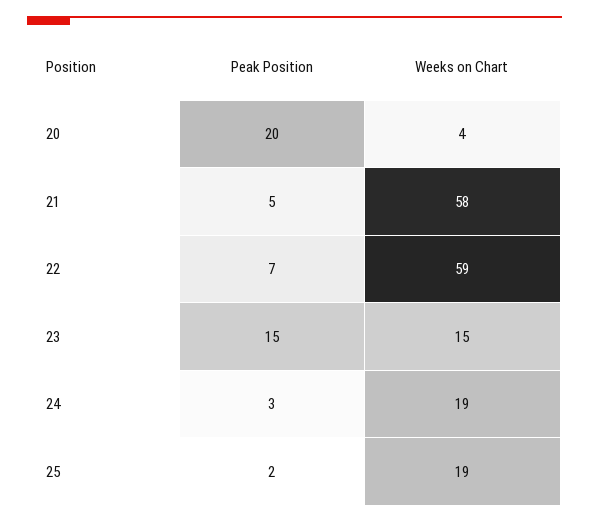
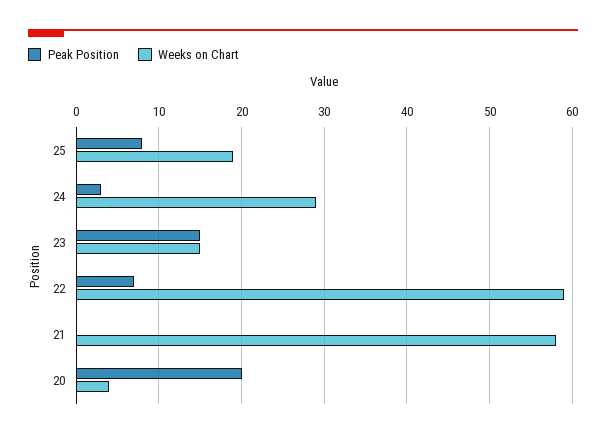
  {
    "Peak Position": {
      "20": 20,
-     "21": 5,
+     "21": 0,
      "22": 7,
      "23": 15,
      "24": 3,
-     "25": 2
+     "25": 8
    },
    "Weeks on Chart": {
      "20": 4,
      "21": 58,
      "22": 59,
      "23": 15,
-     "24": 19,
+     "24": 29,
      "25": 19
    }
  }

